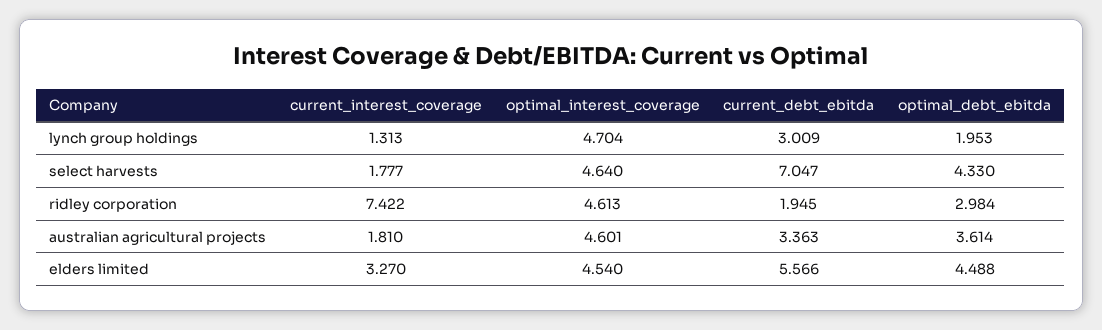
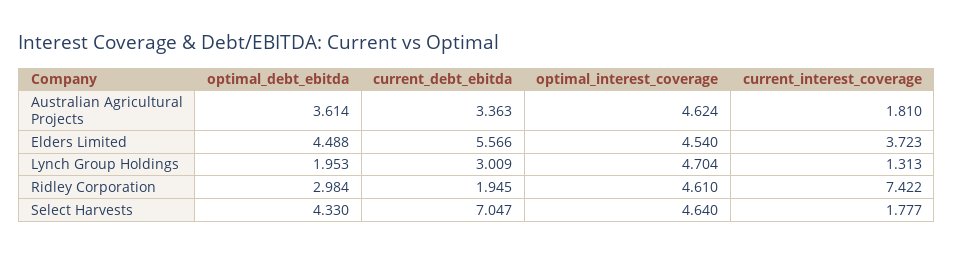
  {
    "current_interest_coverage": {
      "lynch group holdings": 1.313,
      "select harvests": 1.777,
      "ridley corporation": 7.422,
      "australian agricultural projects": 1.81,
-     "elders limited": 3.27
+     "elders limited": 3.723
    },
    "optimal_interest_coverage": {
      "lynch group holdings": 4.704,
      "select harvests": 4.64,
-     "ridley corporation": 4.613,
+     "ridley corporation": 4.61,
-     "australian agricultural projects": 4.601,
+     "australian agricultural projects": 4.624,
      "elders limited": 4.54
    },
    "current_debt_ebitda": {
      "lynch group holdings": 3.009,
      "select harvests": 7.047,
      "ridley corporation": 1.945,
      "australian agricultural projects": 3.363,
      "elders limited": 5.566
    },
    "optimal_debt_ebitda": {
      "lynch group holdings": 1.953,
      "select harvests": 4.33,
      "ridley corporation": 2.984,
      "australian agricultural projects": 3.614,
      "elders limited": 4.488
    }
  }

